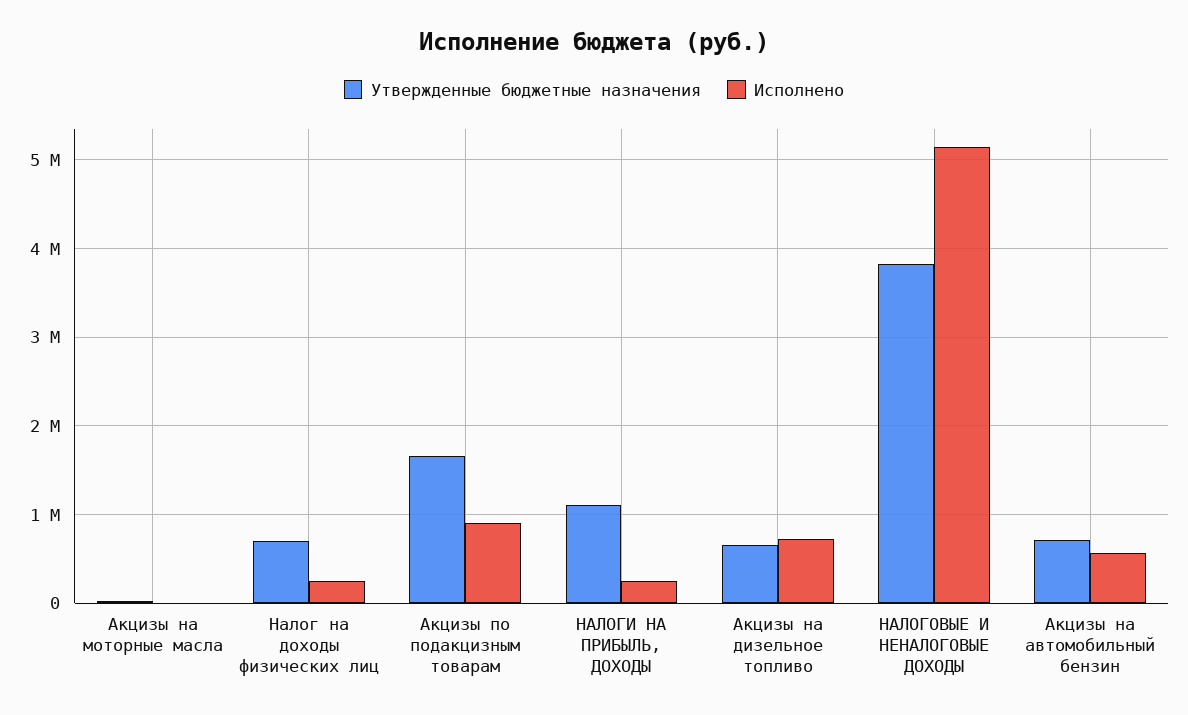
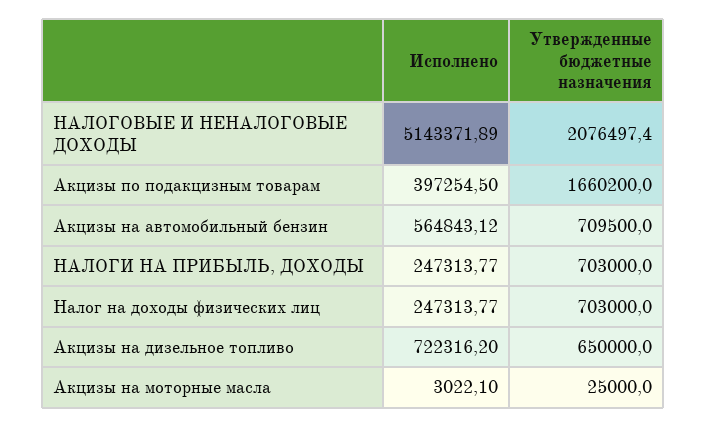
  {
    "Утвержденные бюджетные назначения": {
      "Акцизы на моторные масла": 25000,
      "Налог на доходы физических лиц": 703000,
      "Акцизы по подакцизным товарам": 1660200,
-     "НАЛОГИ НА ПРИБЫЛЬ, ДОХОДЫ": 1100000,
+     "НАЛОГИ НА ПРИБЫЛЬ, ДОХОДЫ": 703000,
      "Акцизы на дизельное топливо": 650000,
-     "НАЛОГОВЫЕ И НЕНАЛОГОВЫЕ ДОХОДЫ": 3800000,
+     "НАЛОГОВЫЕ И НЕНАЛОГОВЫЕ ДОХОДЫ": 2076497.4,
      "Акцизы на автомобильный бензин": 709500
    },
    "Исполнено": {
      "Акцизы на моторные масла": 3022.1,
      "Налог на доходы физических лиц": 247313.77,
-     "Акцизы по подакцизным товарам": 900000,
+     "Акцизы по подакцизным товарам": 397254.5,
      "НАЛОГИ НА ПРИБЫЛЬ, ДОХОДЫ": 247313.77,
      "Акцизы на дизельное топливо": 722316.2,
      "НАЛОГОВЫЕ И НЕНАЛОГОВЫЕ ДОХОДЫ": 5143371.89,
      "Акцизы на автомобильный бензин": 564843.12
    }
  }

